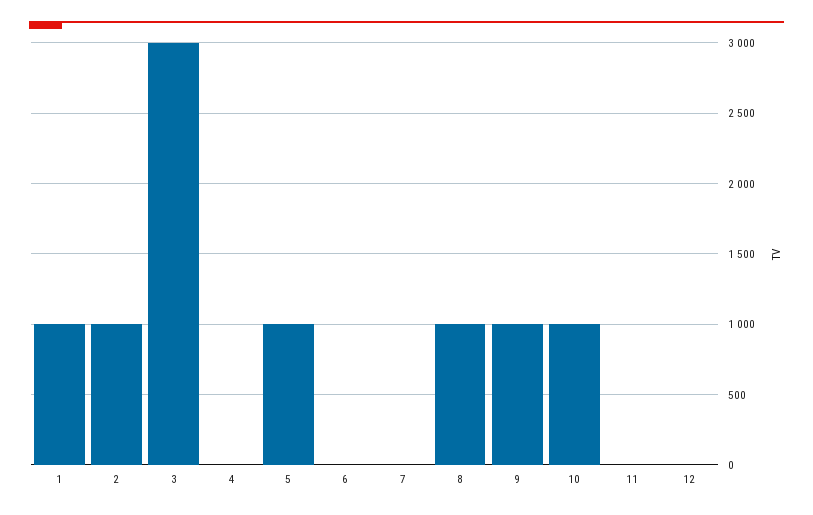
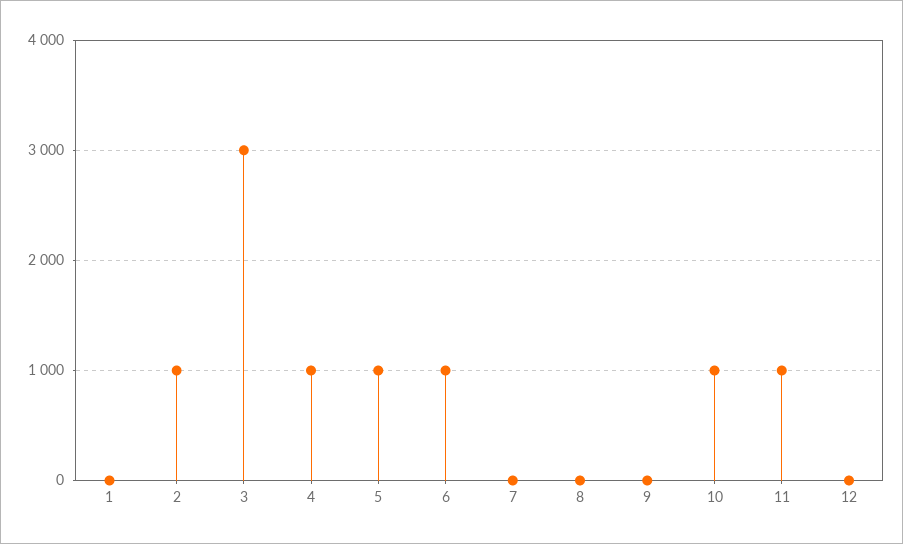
  {
-   "1": 1000,
+   "1": 0,
    "2": 1000,
    "3": 3000,
-   "4": 0,
+   "4": 1000,
    "5": 1000,
-   "6": 0,
+   "6": 1000,
    "7": 0,
-   "8": 1000,
+   "8": 0,
-   "9": 1000,
+   "9": 0,
    "10": 1000,
-   "11": 0,
+   "11": 1000,
    "12": 0
  }

